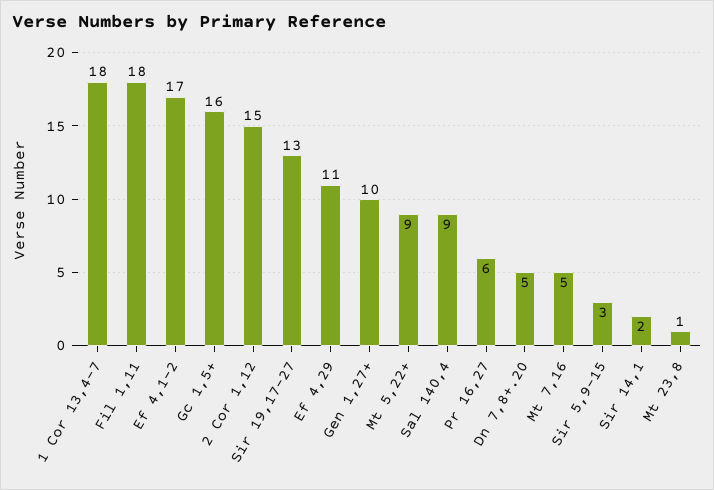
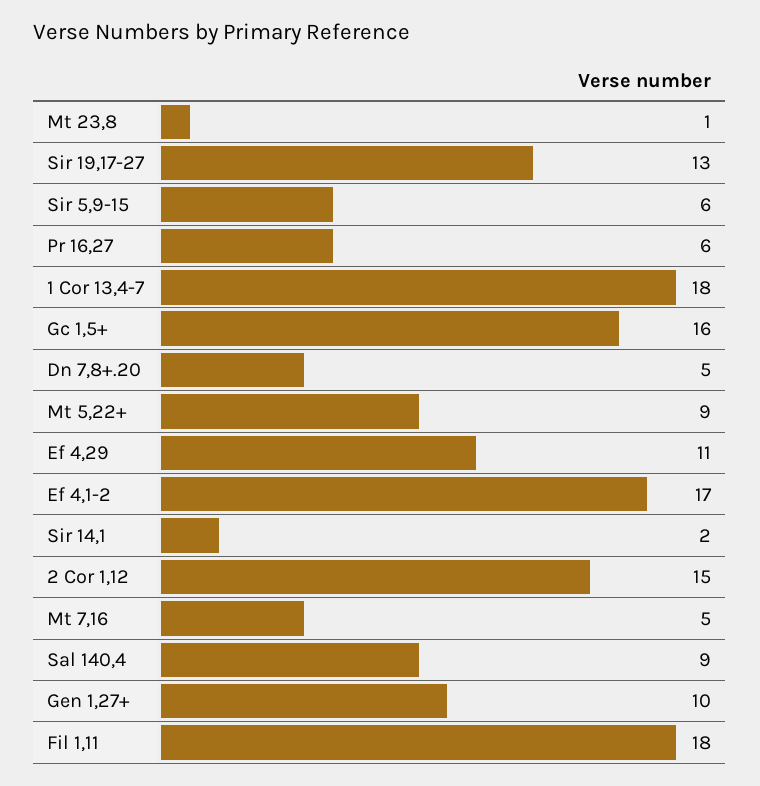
  {
    "1 Cor 13,4-7": 18,
    "Fil 1,11": 18,
    "Ef 4,1-2": 17,
    "Gc 1,5+": 16,
    "2 Cor 1,12": 15,
    "Sir 19,17-27": 13,
    "Ef 4,29": 11,
    "Gen 1,27+": 10,
    "Mt 5,22+": 9,
    "Sal 140,4": 9,
    "Pr 16,27": 6,
    "Dn 7,8+.20": 5,
    "Mt 7,16": 5,
-   "Sir 5,9-15": 3,
+   "Sir 5,9-15": 6,
    "Sir 14,1": 2,
    "Mt 23,8": 1
  }

